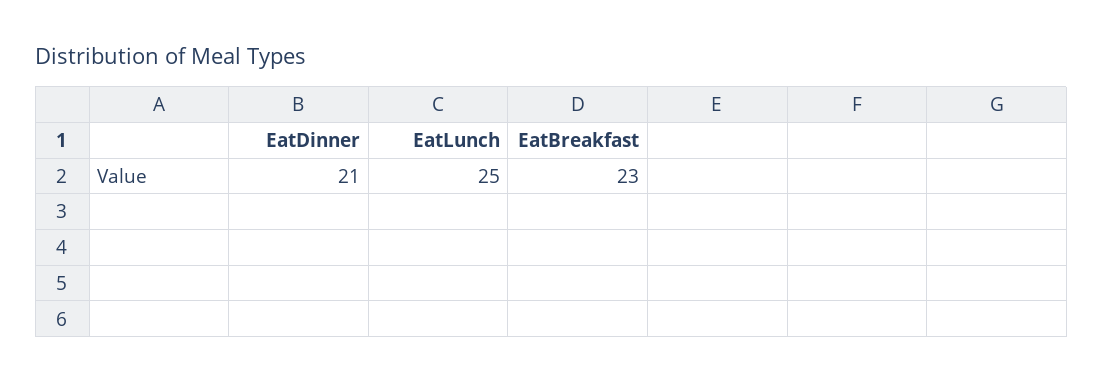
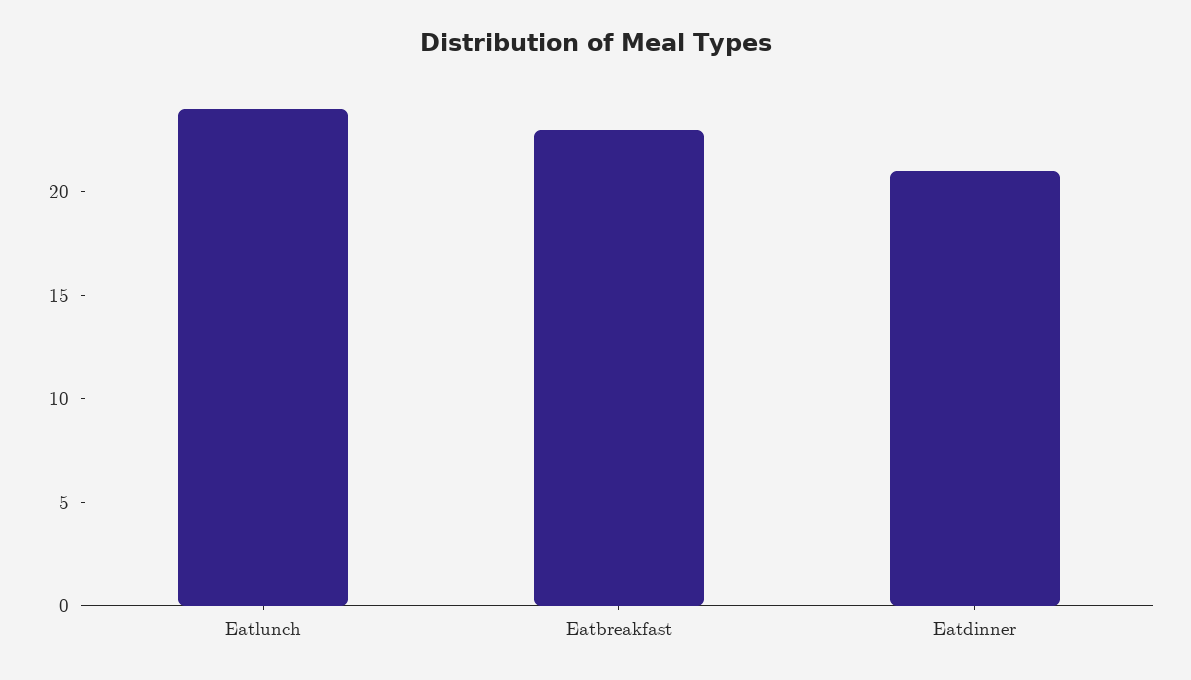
  {
    "EatDinner": 21,
-   "EatLunch": 25,
+   "EatLunch": 24,
    "EatBreakfast": 23
  }

